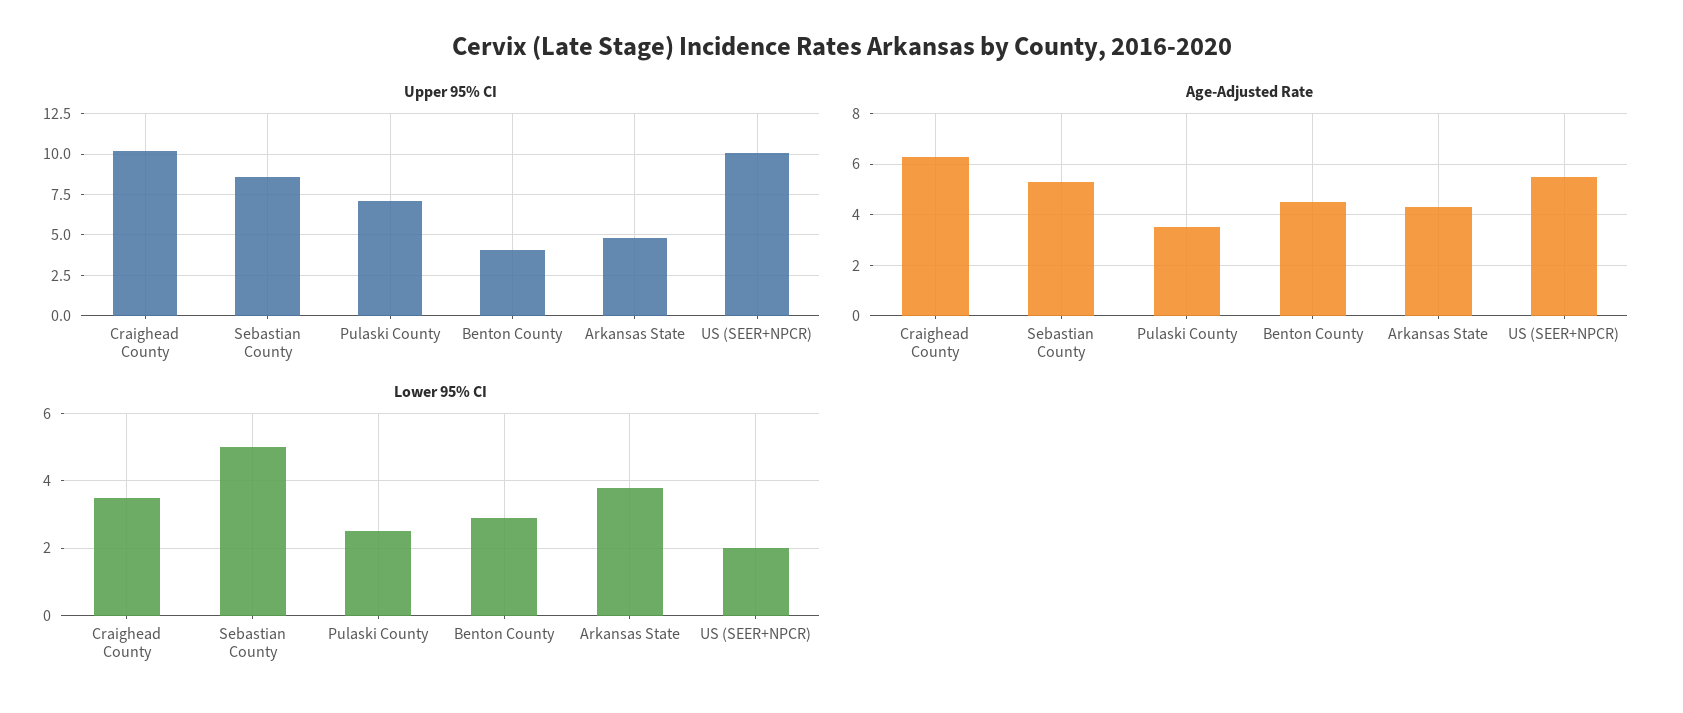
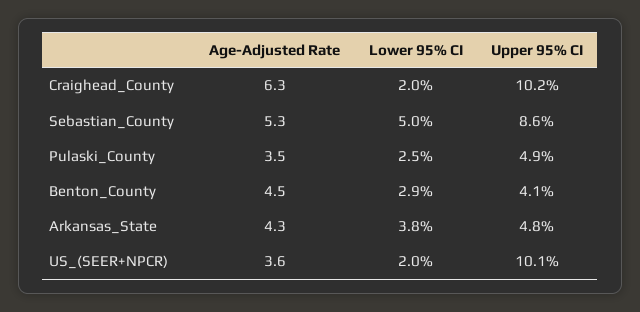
  {
    "Upper 95% CI": {
      "Craighead County": 10.2,
      "Sebastian County": 8.6,
-     "Pulaski County": 7,
+     "Pulaski County": 4.9,
      "Benton County": 4.1,
      "Arkansas State": 4.8,
      "US (SEER+NPCR)": 10.1
    },
    "Age-Adjusted Rate": {
      "Craighead County": 6.3,
      "Sebastian County": 5.3,
      "Pulaski County": 3.5,
      "Benton County": 4.5,
      "Arkansas State": 4.3,
-     "US (SEER+NPCR)": 5.5
+     "US (SEER+NPCR)": 3.6
    },
    "Lower 95% CI": {
-     "Craighead County": 3.5,
+     "Craighead County": 2,
      "Sebastian County": 5,
      "Pulaski County": 2.5,
      "Benton County": 2.9,
      "Arkansas State": 3.8,
      "US (SEER+NPCR)": 2
    }
  }

